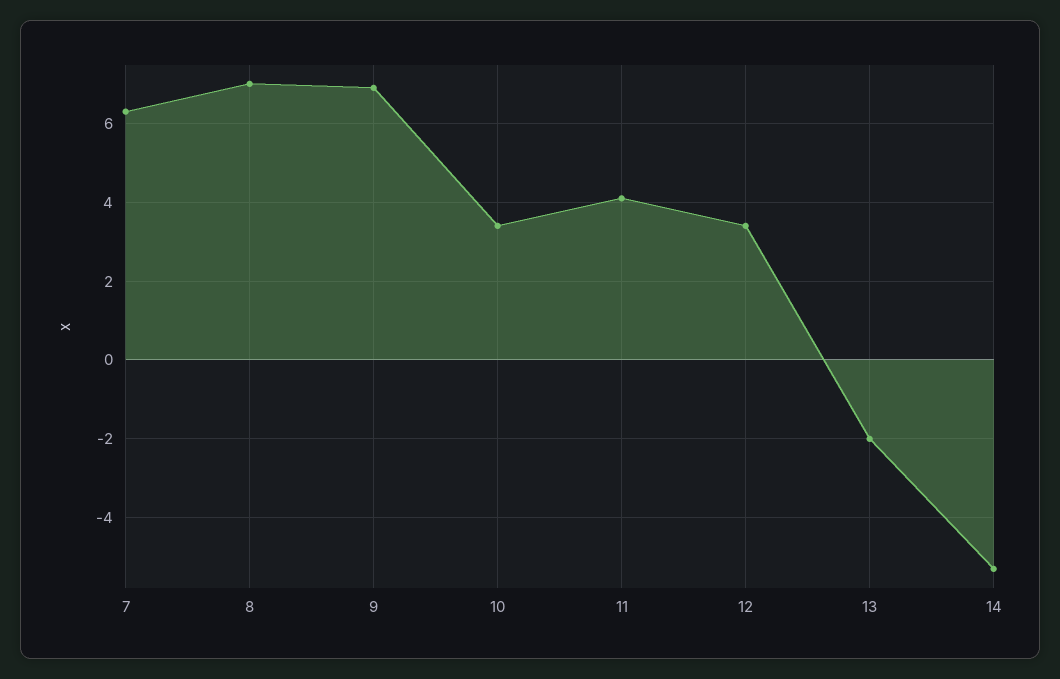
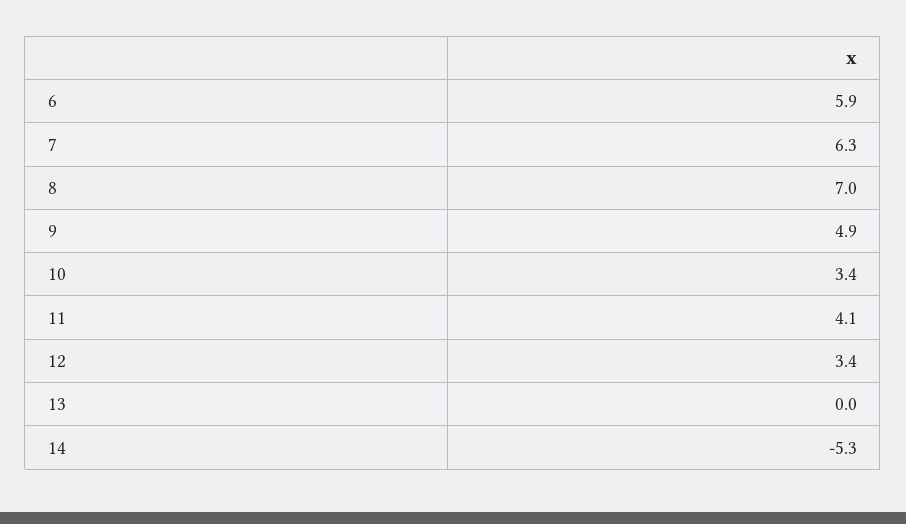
  {
    "7": 6.3,
    "8": 7,
-   "9": 7,
+   "9": 4.9,
    "10": 3.4,
    "11": 4.1,
    "12": 3.4,
-   "13": -2,
+   "13": 0,
-   "14": -5.3
+   "14": -5.3,
+   "6": 5.9
  }

